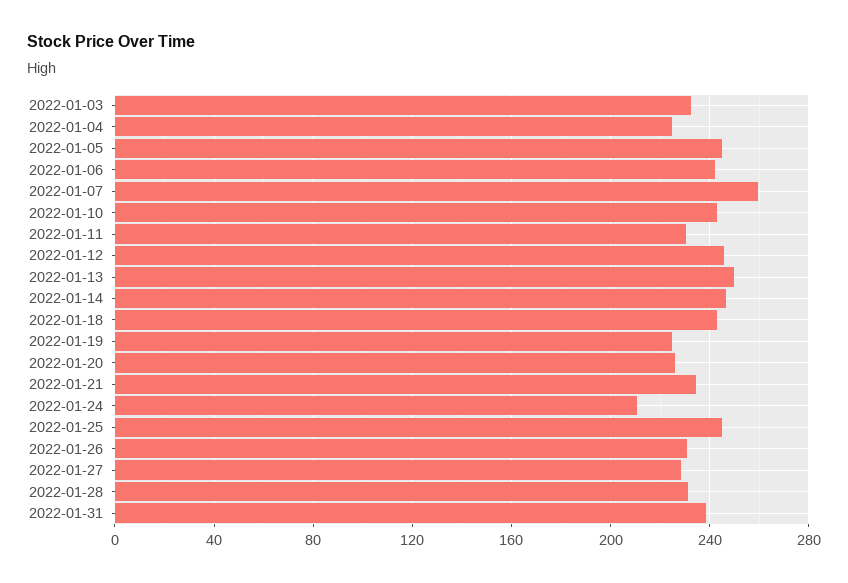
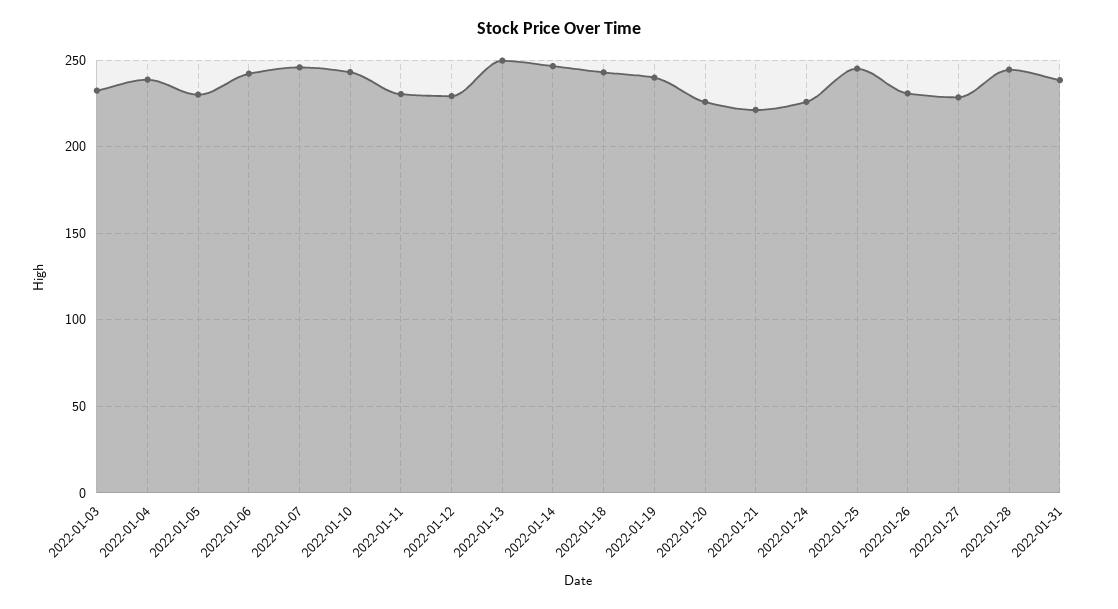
  {
    "2022-01-03": 230,
-   "2022-01-04": 225,
+   "2022-01-04": 240,
-   "2022-01-05": 245,
+   "2022-01-05": 230,
    "2022-01-06": 240,
-   "2022-01-07": 260,
+   "2022-01-07": 245,
    "2022-01-10": 245,
    "2022-01-11": 230,
-   "2022-01-12": 245,
+   "2022-01-12": 230,
    "2022-01-13": 250,
    "2022-01-14": 245,
    "2022-01-18": 245,
-   "2022-01-19": 225,
+   "2022-01-19": 240,
    "2022-01-20": 225,
-   "2022-01-21": 235,
+   "2022-01-21": 220,
-   "2022-01-24": 210,
+   "2022-01-24": 225,
    "2022-01-25": 245,
    "2022-01-26": 230,
    "2022-01-27": 230,
-   "2022-01-28": 230,
+   "2022-01-28": 245,
    "2022-01-31": 240
  }

